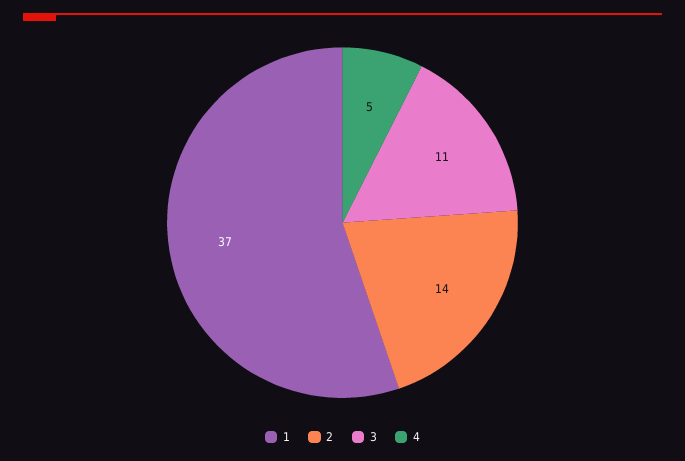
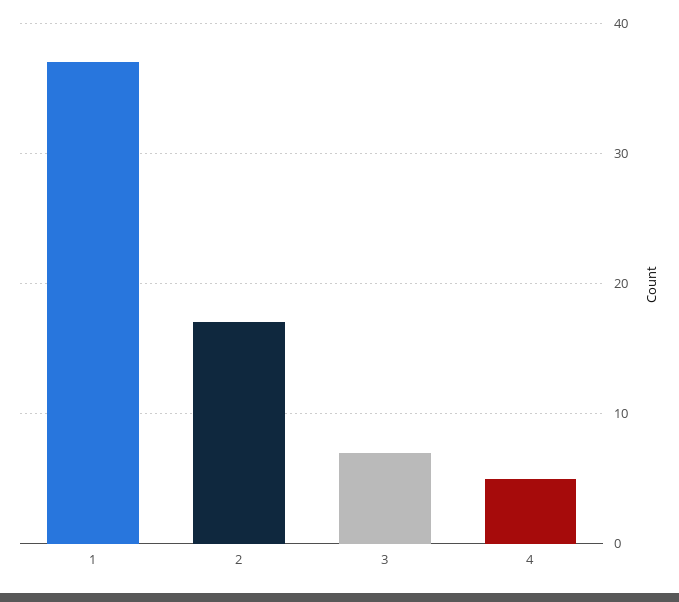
  {
    "1": 37,
-   "2": 14,
+   "2": 17,
-   "3": 11,
+   "3": 7,
    "4": 5
  }

